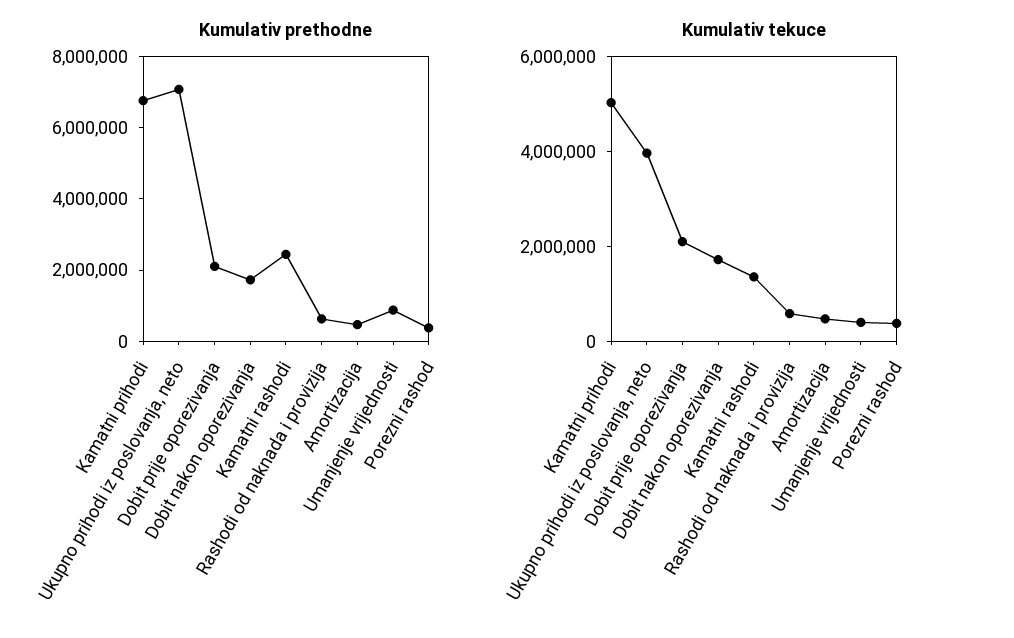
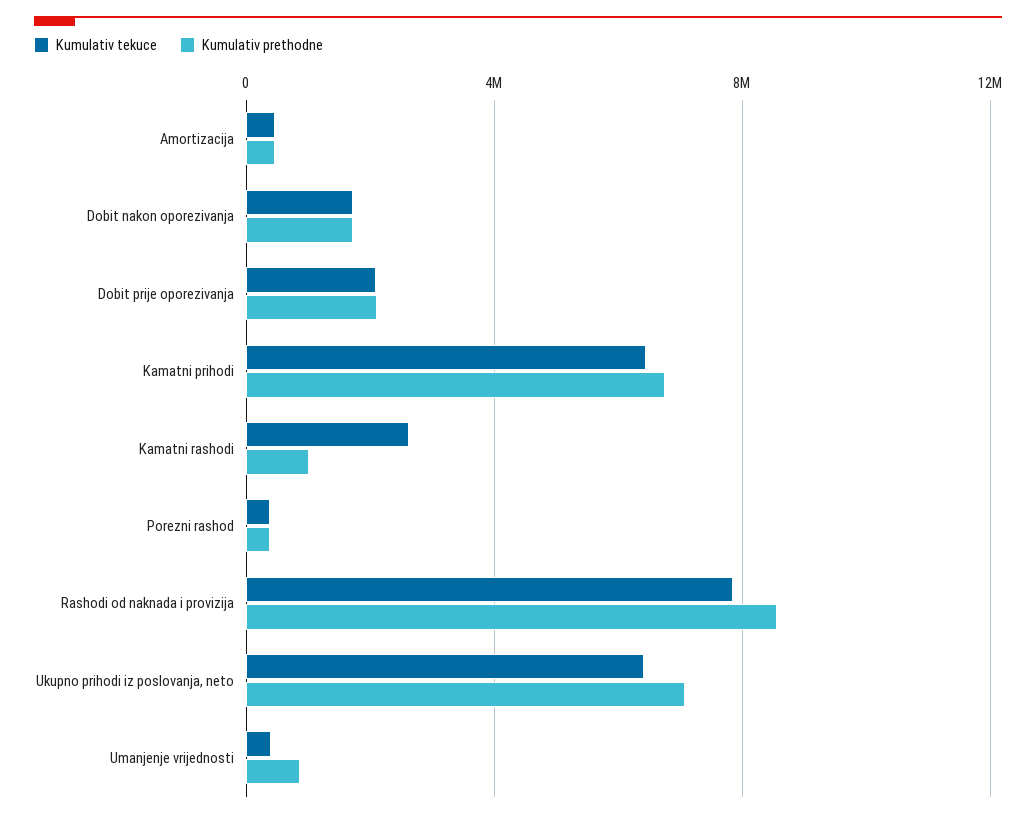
  {
    "Kumulativ prethodne": {
      "Kamatni prihodi": 7000000,
      "Ukupno prihodi iz poslovanja, neto": 7000000,
      "Dobit prije oporezivanja": 2000000,
      "Dobit nakon oporezivanja": 1500000,
-     "Kamatni rashodi": 2500000,
+     "Kamatni rashodi": 1000000,
-     "Rashodi od naknada i provizija": 500000,
+     "Rashodi od naknada i provizija": 8500000,
      "Amortizacija": 500000,
      "Umanjenje vrijednosti": 1000000,
      "Porezni rashod": 500000
    },
    "Kumulativ tekuce": {
-     "Kamatni prihodi": 5000000,
+     "Kamatni prihodi": 6500000,
-     "Ukupno prihodi iz poslovanja, neto": 4000000,
+     "Ukupno prihodi iz poslovanja, neto": 6500000,
      "Dobit prije oporezivanja": 2000000,
      "Dobit nakon oporezivanja": 1500000,
-     "Kamatni rashodi": 1500000,
+     "Kamatni rashodi": 2500000,
-     "Rashodi od naknada i provizija": 500000,
+     "Rashodi od naknada i provizija": 8000000,
      "Amortizacija": 500000,
      "Umanjenje vrijednosti": 500000,
      "Porezni rashod": 500000
    }
  }

